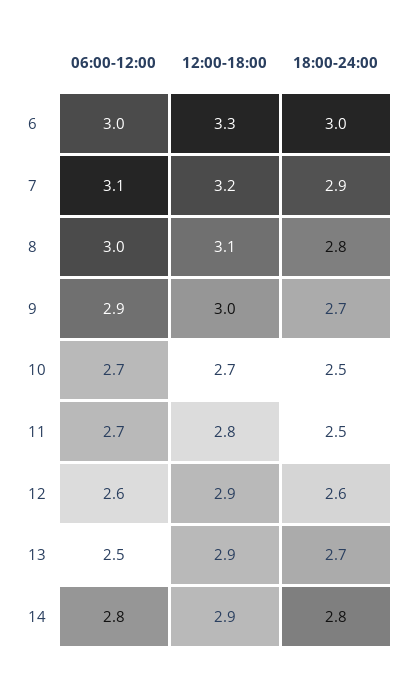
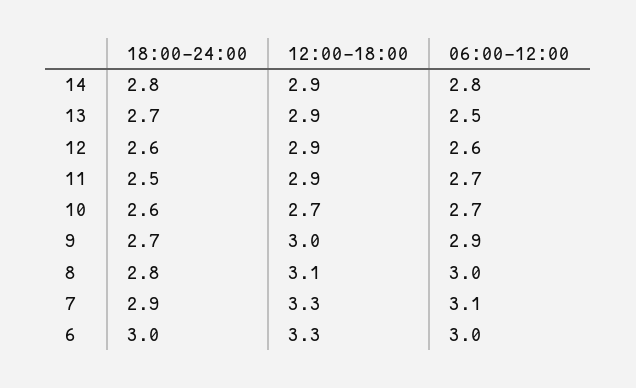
  {
    "06:00-12:00": {
      "6": 3,
      "7": 3.1,
      "8": 3,
      "9": 2.9,
      "10": 2.7,
      "11": 2.7,
      "12": 2.6,
      "13": 2.5,
      "14": 2.8
    },
    "12:00-18:00": {
      "6": 3.3,
-     "7": 3.2,
+     "7": 3.3,
      "8": 3.1,
      "9": 3,
      "10": 2.7,
-     "11": 2.8,
+     "11": 2.9,
      "12": 2.9,
      "13": 2.9,
      "14": 2.9
    },
    "18:00-24:00": {
      "6": 3,
      "7": 2.9,
      "8": 2.8,
      "9": 2.7,
-     "10": 2.5,
+     "10": 2.6,
      "11": 2.5,
      "12": 2.6,
      "13": 2.7,
      "14": 2.8
    }
  }

